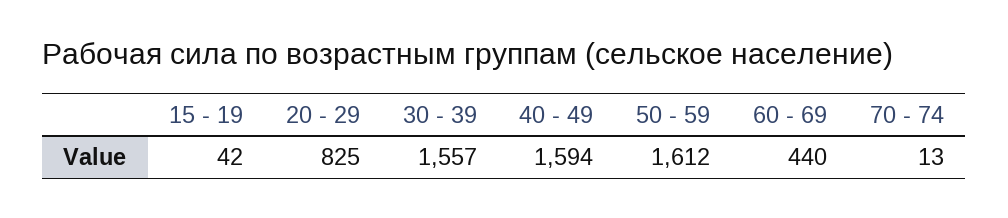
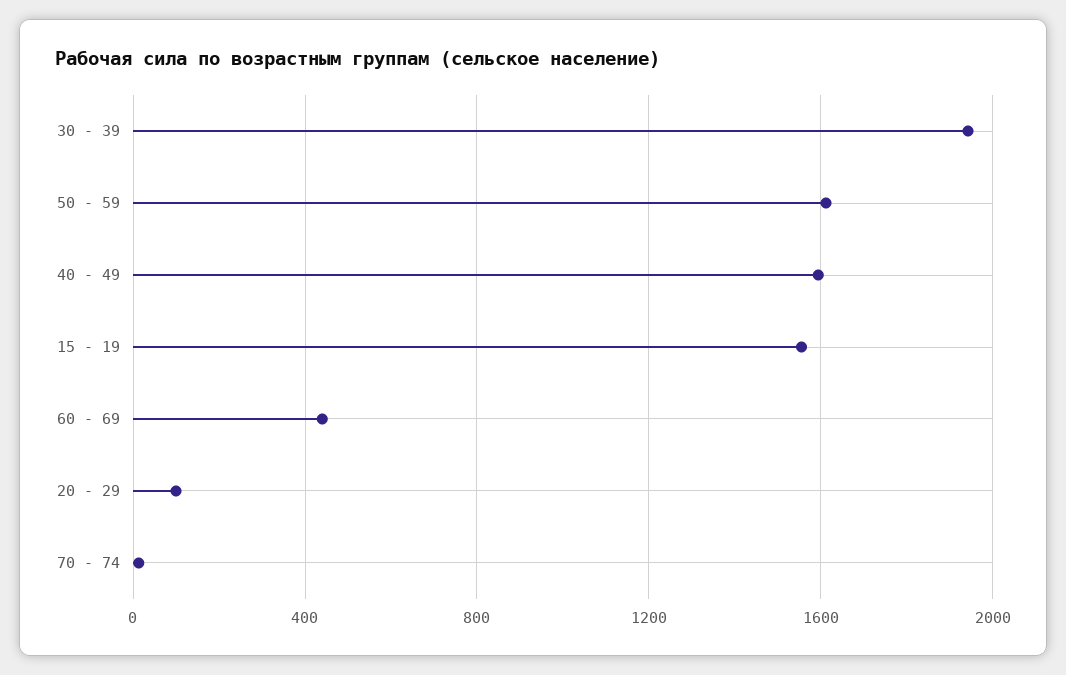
  {
-   "15 - 19": 42,
+   "15 - 19": 1550,
-   "20 - 29": 825,
+   "20 - 29": 100,
-   "30 - 39": 1557,
+   "30 - 39": 1950,
    "40 - 49": 1594,
    "50 - 59": 1612,
    "60 - 69": 440,
    "70 - 74": 13
  }

